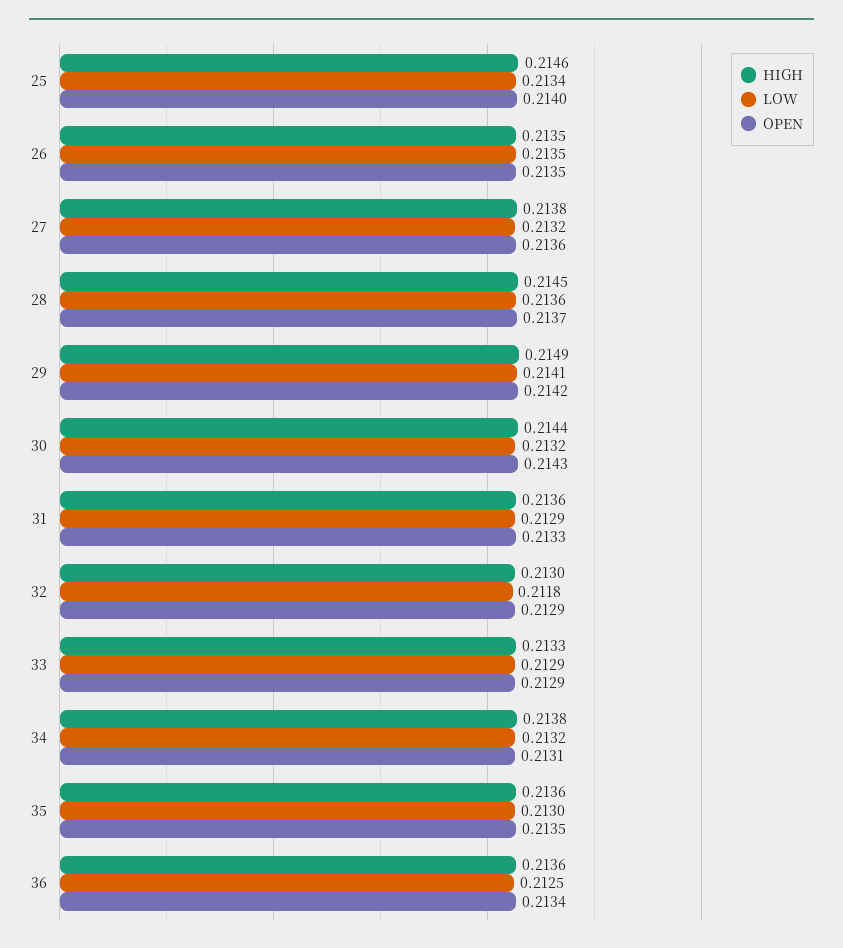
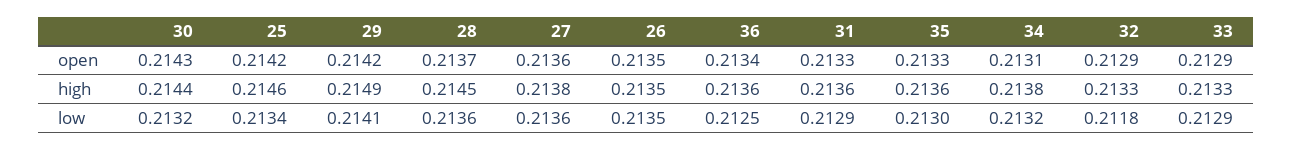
  {
    "HIGH": {
      "25": 0.2146,
      "26": 0.2135,
      "27": 0.2138,
      "28": 0.2145,
      "29": 0.2149,
      "30": 0.2144,
      "31": 0.2136,
-     "32": 0.213,
+     "32": 0.2133,
      "33": 0.2133,
      "34": 0.2138,
      "35": 0.2136,
      "36": 0.2136
    },
    "LOW": {
      "25": 0.2134,
      "26": 0.2135,
-     "27": 0.2132,
+     "27": 0.2136,
      "28": 0.2136,
      "29": 0.2141,
      "30": 0.2132,
      "31": 0.2129,
      "32": 0.2118,
      "33": 0.2129,
      "34": 0.2132,
      "35": 0.213,
      "36": 0.2125
    },
    "OPEN": {
-     "25": 0.214,
+     "25": 0.2142,
      "26": 0.2135,
      "27": 0.2136,
      "28": 0.2137,
      "29": 0.2142,
      "30": 0.2143,
      "31": 0.2133,
      "32": 0.2129,
      "33": 0.2129,
      "34": 0.2131,
-     "35": 0.2135,
+     "35": 0.2133,
      "36": 0.2134
    }
  }

